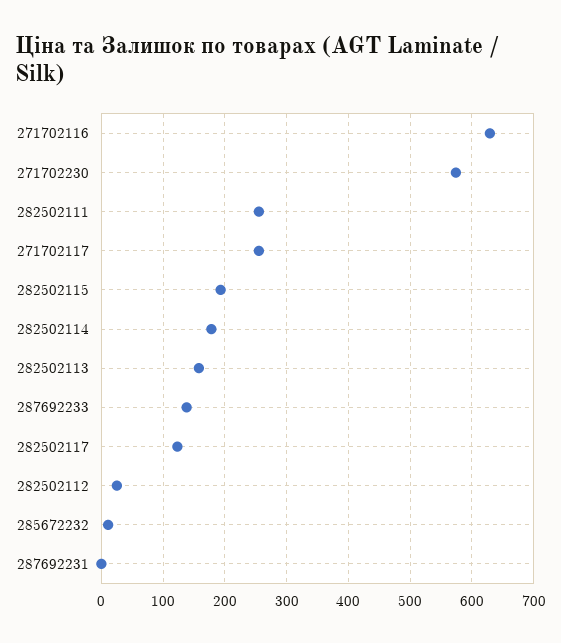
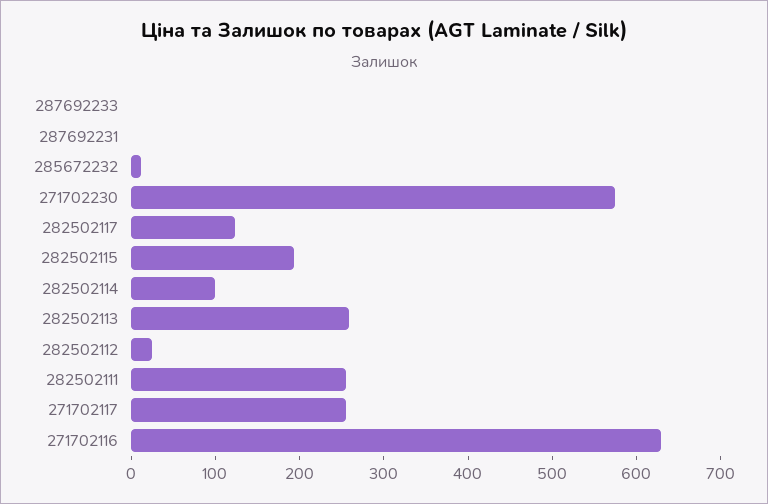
  {
    "271702116": 630,
    "271702230": 570,
    "282502111": 260,
    "271702117": 260,
    "282502115": 190,
-   "282502114": 180,
+   "282502114": 100,
-   "282502113": 160,
+   "282502113": 260,
-   "287692233": 140,
+   "287692233": 0,
    "282502117": 120,
    "282502112": 30,
    "285672232": 10,
    "287692231": 0
  }

